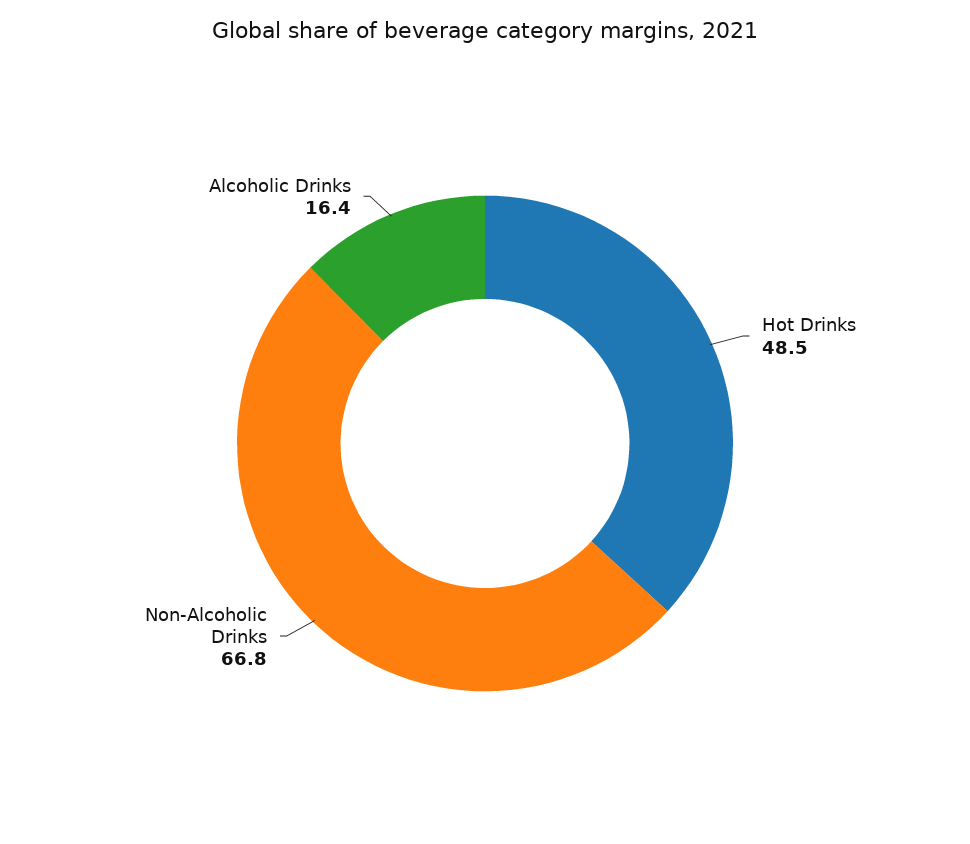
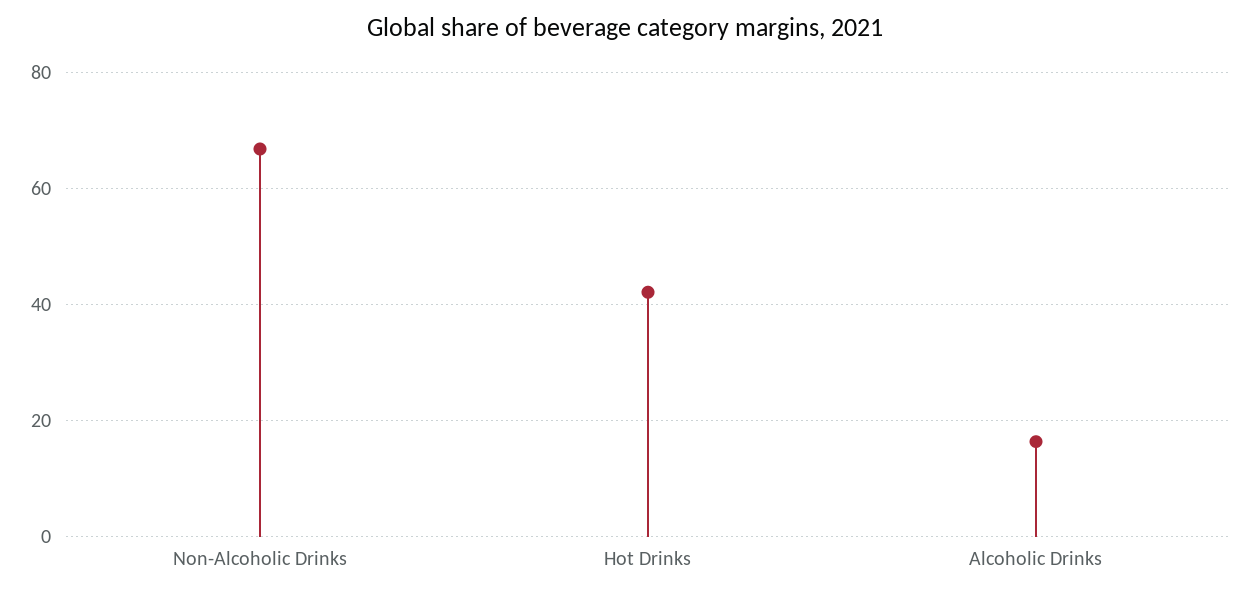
  {
-   "Hot Drinks": 48.5,
+   "Hot Drinks": 42,
    "Non-Alcoholic Drinks": 66.8,
    "Alcoholic Drinks": 16.4
  }

